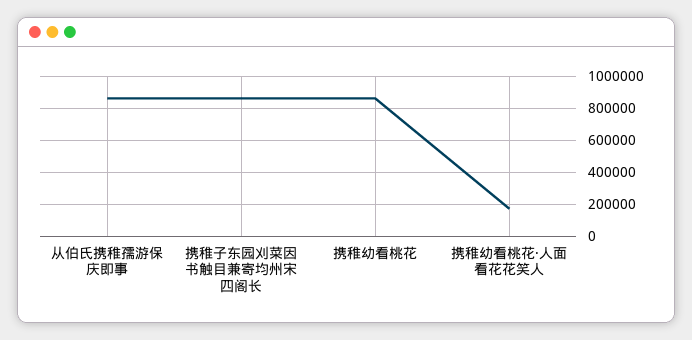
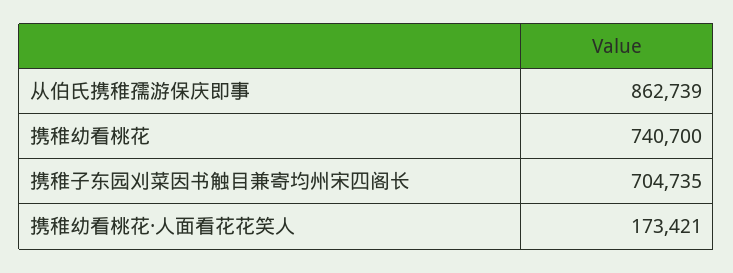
  {
    "从伯氏携稚孺游保庆即事": 862739,
-   "携稚子东园刈菜因书触目兼寄均州宋四阁长": 850000,
+   "携稚子东园刈菜因书触目兼寄均州宋四阁长": 704735,
-   "携稚幼看桃花": 850000,
+   "携稚幼看桃花": 740700,
    "携稚幼看桃花·人面看花花笑人": 173421
  }

